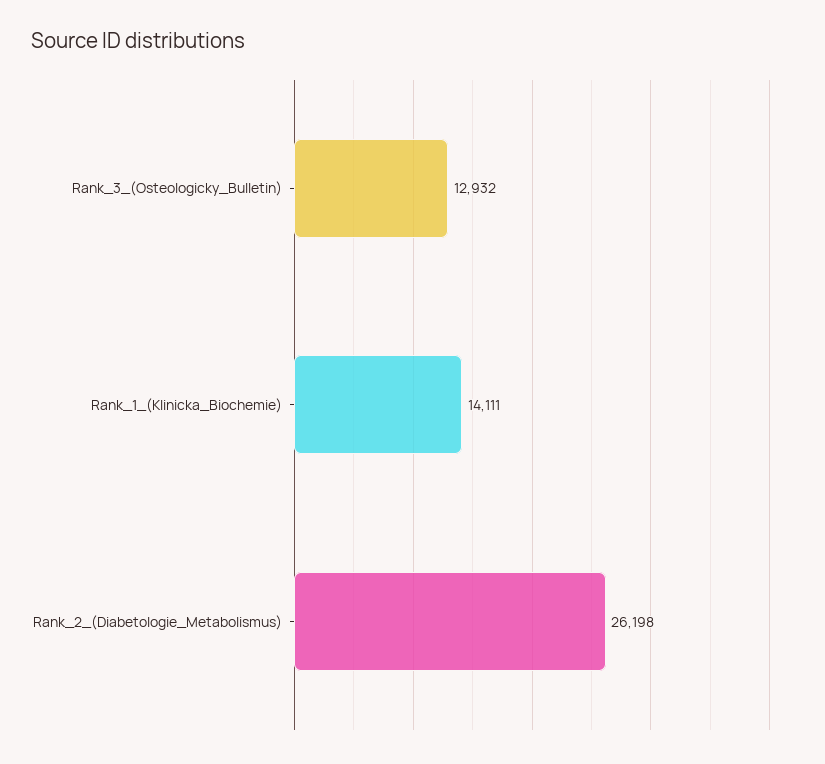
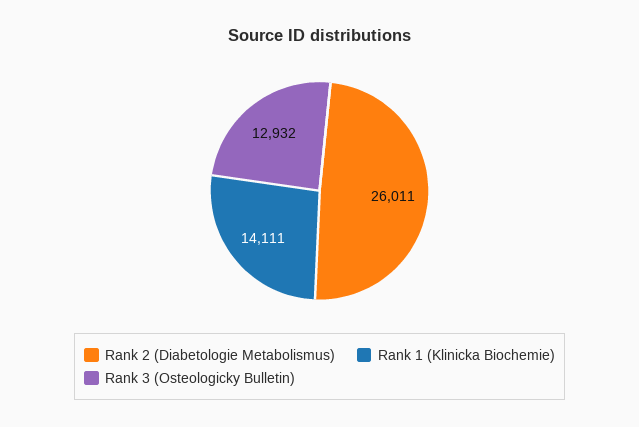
  {
    "Rank_3_(Osteologicky_Bulletin)": 12932,
    "Rank_1_(Klinicka_Biochemie)": 14111,
-   "Rank_2_(Diabetologie_Metabolismus)": 26198
+   "Rank_2_(Diabetologie_Metabolismus)": 26011
  }

